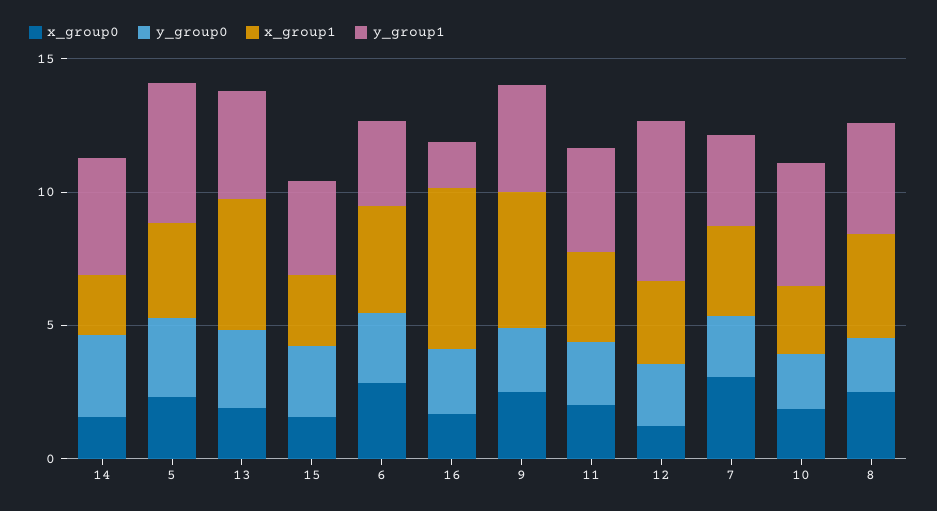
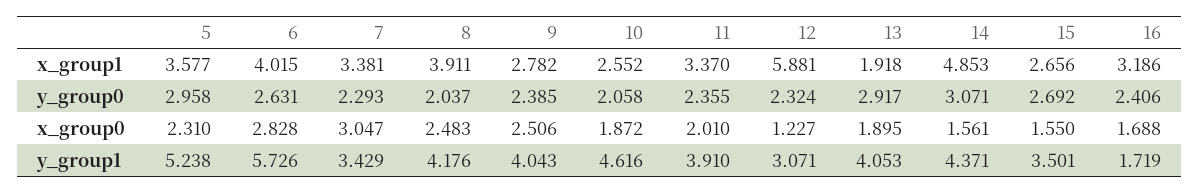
  {
    "x_group0": {
      "14": 1.561,
      "5": 2.31,
      "13": 1.895,
      "15": 1.55,
      "6": 2.828,
      "16": 1.688,
      "9": 2.506,
      "11": 2.01,
      "12": 1.227,
      "7": 3.047,
      "10": 1.872,
      "8": 2.483
    },
    "y_group0": {
      "14": 3.071,
      "5": 2.958,
      "13": 2.917,
      "15": 2.692,
      "6": 2.631,
      "16": 2.406,
      "9": 2.385,
      "11": 2.355,
      "12": 2.324,
      "7": 2.293,
      "10": 2.058,
      "8": 2.037
    },
    "x_group1": {
-     "14": 2,
+     "14": 4.853,
      "5": 3.577,
-     "13": 5,
+     "13": 1.918,
      "15": 2.656,
      "6": 4.015,
-     "16": 6,
+     "16": 3.186,
-     "9": 5,
+     "9": 2.782,
      "11": 3.37,
-     "12": 3,
+     "12": 5.881,
      "7": 3.381,
      "10": 2.552,
      "8": 3.911
    },
    "y_group1": {
      "14": 4.371,
      "5": 5.238,
      "13": 4.053,
      "15": 3.501,
-     "6": 3,
+     "6": 5.726,
      "16": 1.719,
      "9": 4.043,
      "11": 3.91,
-     "12": 6,
+     "12": 3.071,
      "7": 3.429,
      "10": 4.616,
      "8": 4.176
    }
  }

